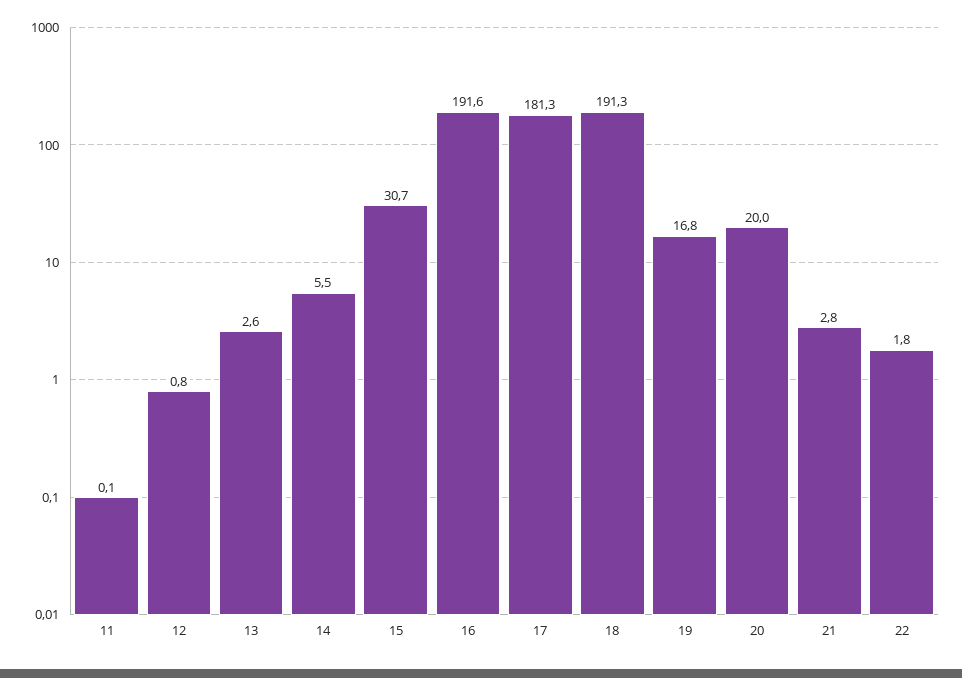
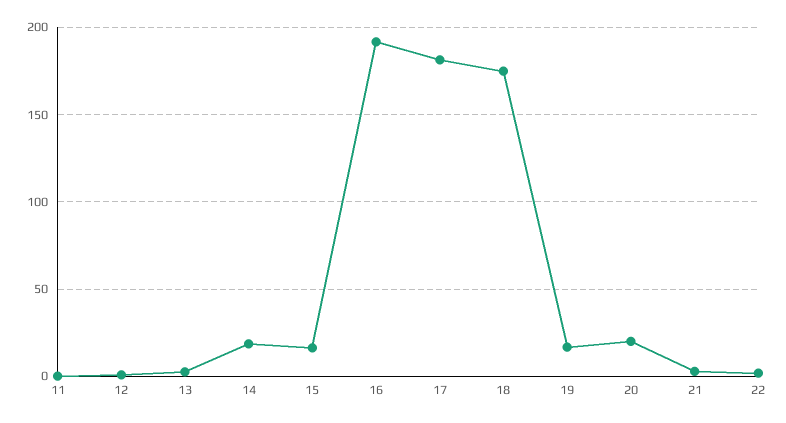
  {
    "11": 0.1,
    "12": 0.8,
    "13": 2.6,
-   "14": 5.5,
+   "14": 20,
-   "15": 30.7,
+   "15": 15,
    "16": 191.6,
    "17": 181.3,
-   "18": 191.3,
+   "18": 175,
    "19": 16.8,
    "20": 20,
    "21": 2.8,
    "22": 1.8
  }

